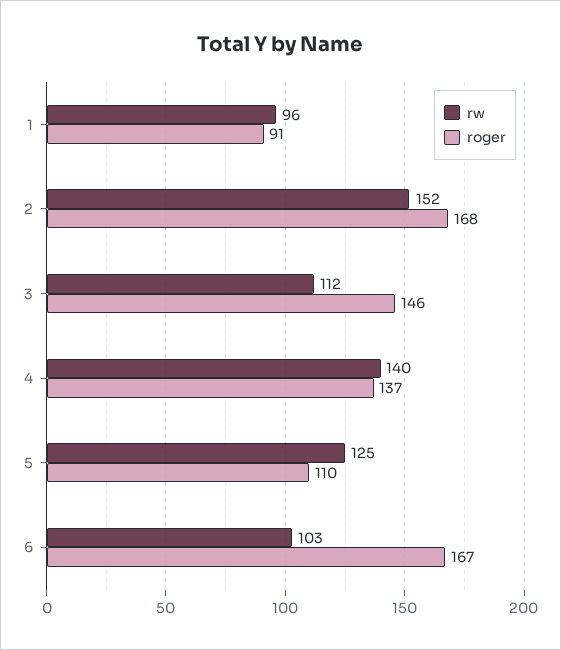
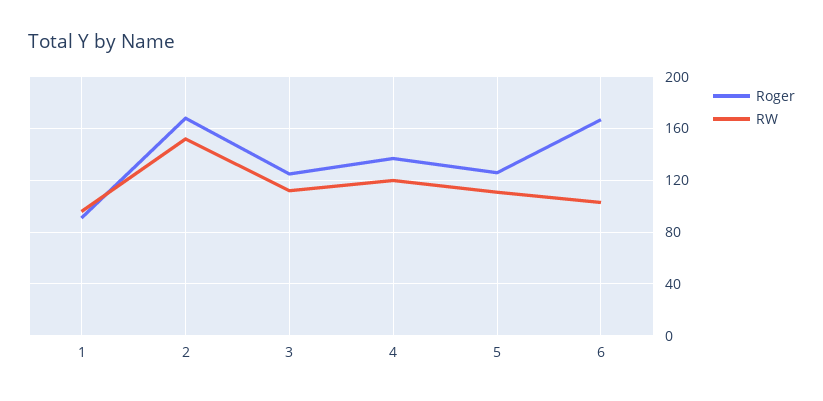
  {
    "rw": {
      "1": 96,
      "2": 152,
      "3": 112,
-     "4": 140,
+     "4": 120,
-     "5": 125,
+     "5": 110,
      "6": 103
    },
    "roger": {
      "1": 91,
      "2": 168,
-     "3": 146,
+     "3": 125,
      "4": 137,
-     "5": 110,
+     "5": 125,
      "6": 167
    }
  }

